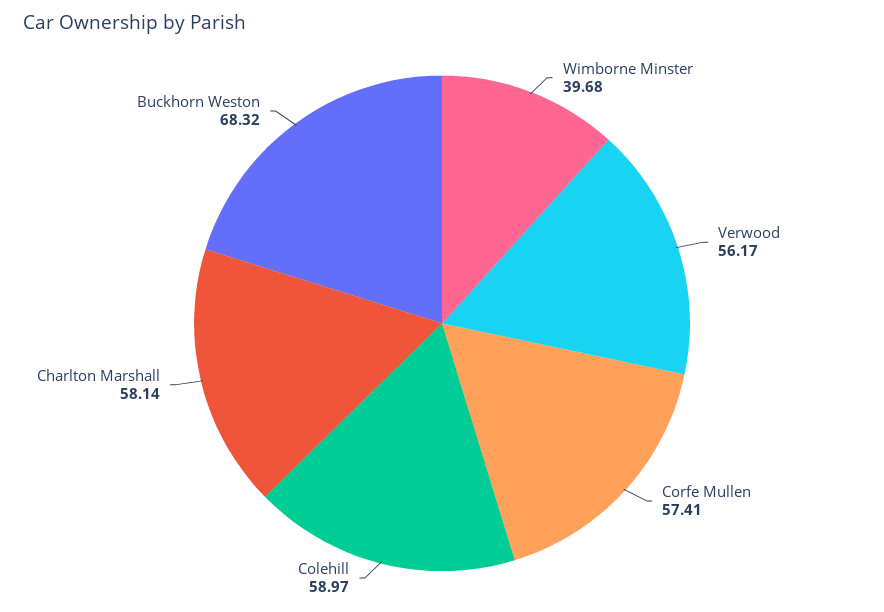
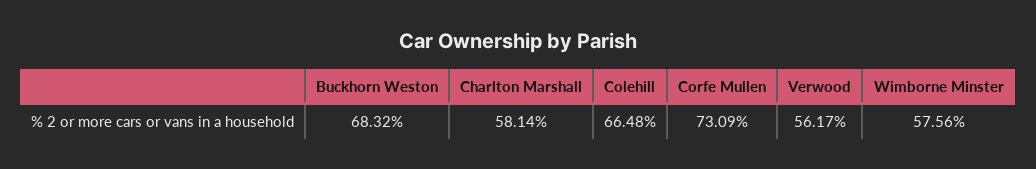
  {
-   "Wimborne Minster": 39.68,
+   "Wimborne Minster": 57.56,
    "Verwood": 56.17,
-   "Corfe Mullen": 57.41,
+   "Corfe Mullen": 73.09,
-   "Colehill": 58.97,
+   "Colehill": 66.48,
    "Charlton Marshall": 58.14,
    "Buckhorn Weston": 68.32
  }

